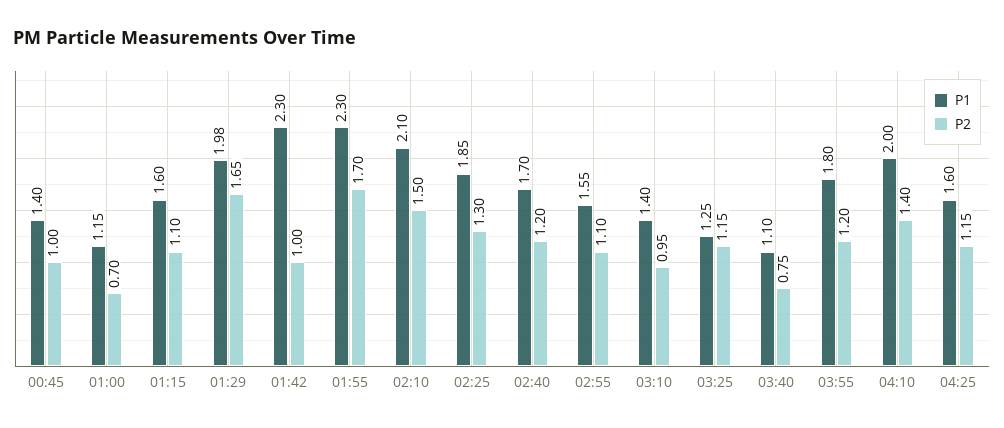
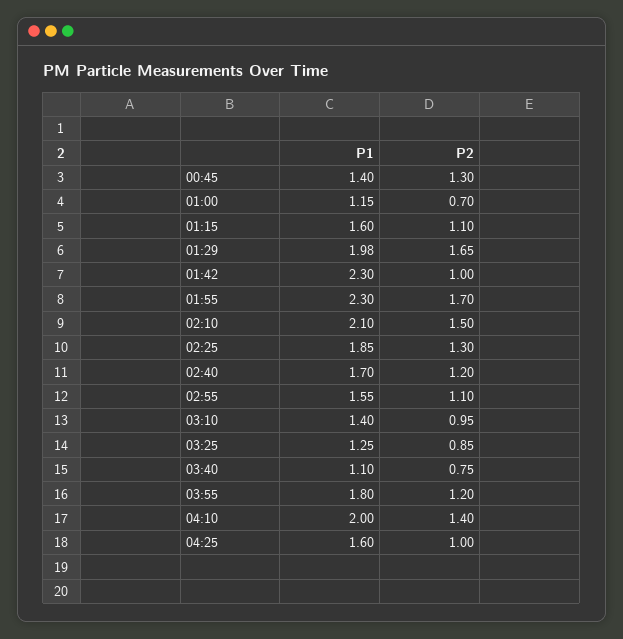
  {
    "P1": {
      "00:45": 1.4,
      "01:00": 1.15,
      "01:15": 1.6,
      "01:29": 1.98,
      "01:42": 2.3,
      "01:55": 2.3,
      "02:10": 2.1,
      "02:25": 1.85,
      "02:40": 1.7,
      "02:55": 1.55,
      "03:10": 1.4,
      "03:25": 1.25,
      "03:40": 1.1,
      "03:55": 1.8,
      "04:10": 2,
      "04:25": 1.6
    },
    "P2": {
-     "00:45": 1,
+     "00:45": 1.3,
      "01:00": 0.7,
      "01:15": 1.1,
      "01:29": 1.65,
      "01:42": 1,
      "01:55": 1.7,
      "02:10": 1.5,
      "02:25": 1.3,
      "02:40": 1.2,
      "02:55": 1.1,
      "03:10": 0.95,
-     "03:25": 1.15,
+     "03:25": 0.85,
      "03:40": 0.75,
      "03:55": 1.2,
      "04:10": 1.4,
-     "04:25": 1.15
+     "04:25": 1
    }
  }

